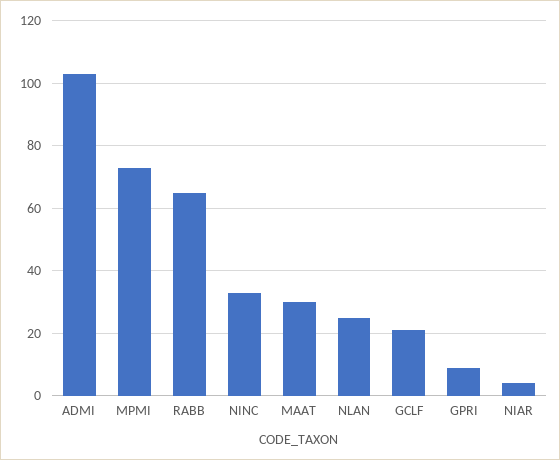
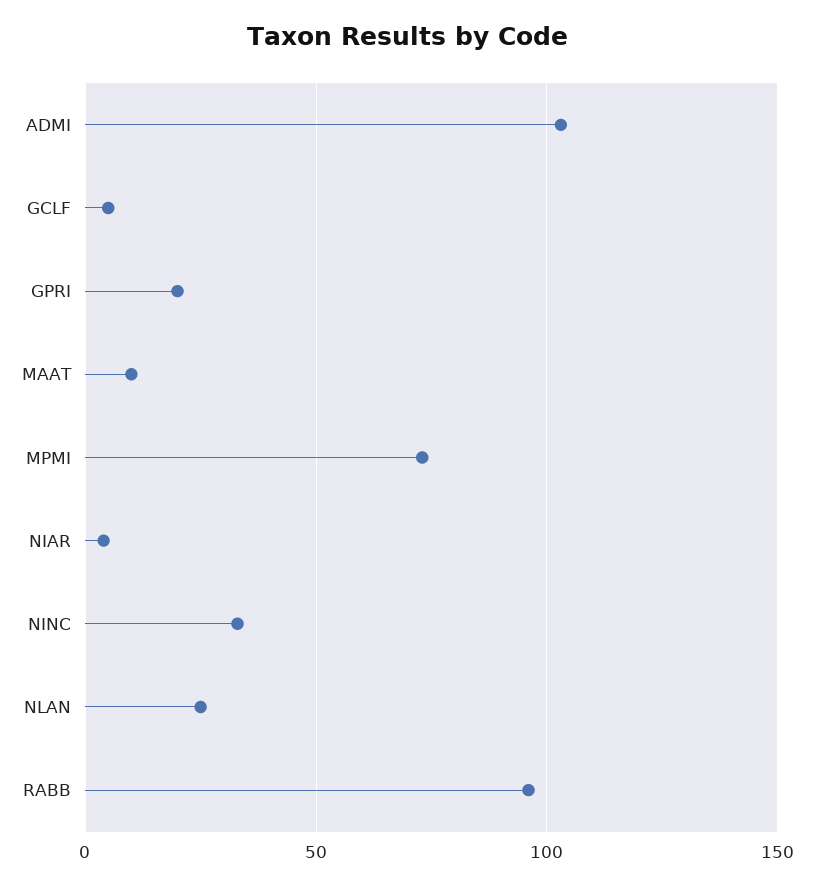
  {
    "ADMI": 105,
    "MPMI": 75,
-   "RABB": 65,
+   "RABB": 95,
    "NINC": 35,
-   "MAAT": 30,
+   "MAAT": 10,
    "NLAN": 25,
-   "GCLF": 20,
+   "GCLF": 5,
-   "GPRI": 10,
+   "GPRI": 20,
    "NIAR": 5
  }

